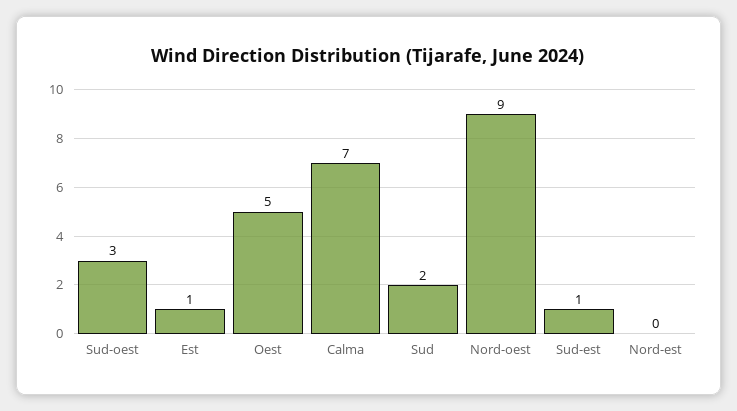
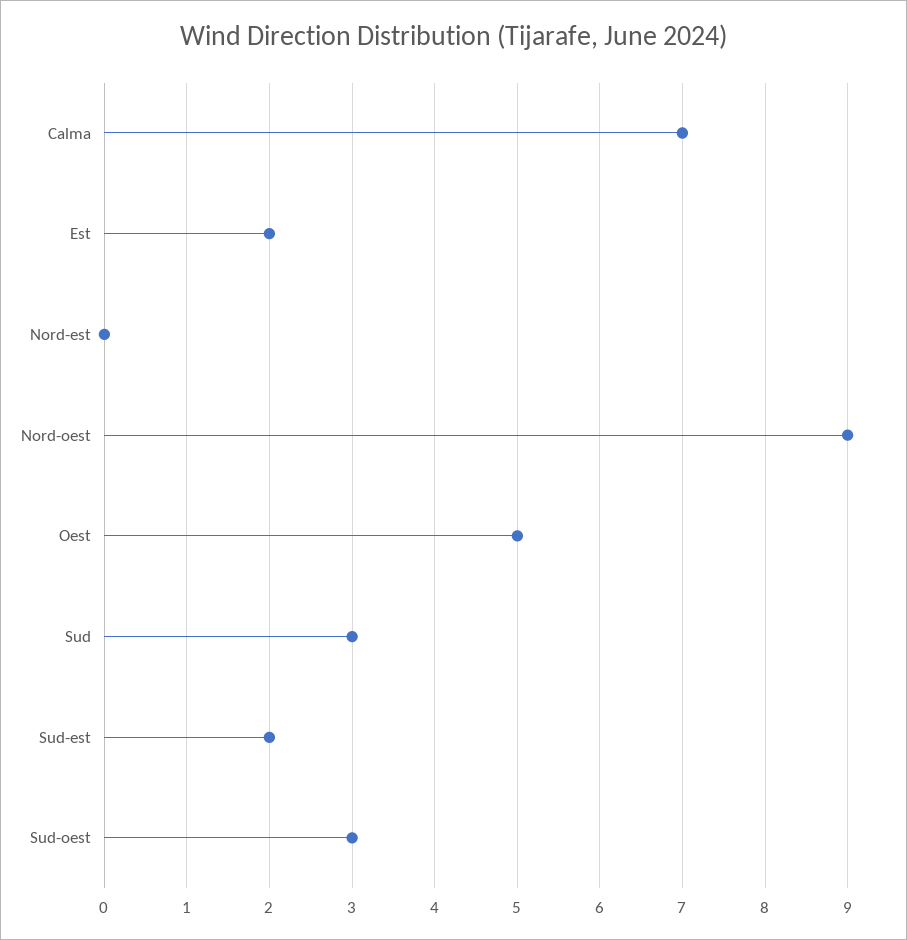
  {
    "Sud-oest": 3,
-   "Est": 1,
+   "Est": 2,
    "Oest": 5,
    "Calma": 7,
-   "Sud": 2,
+   "Sud": 3,
    "Nord-oest": 9,
-   "Sud-est": 1,
+   "Sud-est": 2,
    "Nord-est": 0
  }

